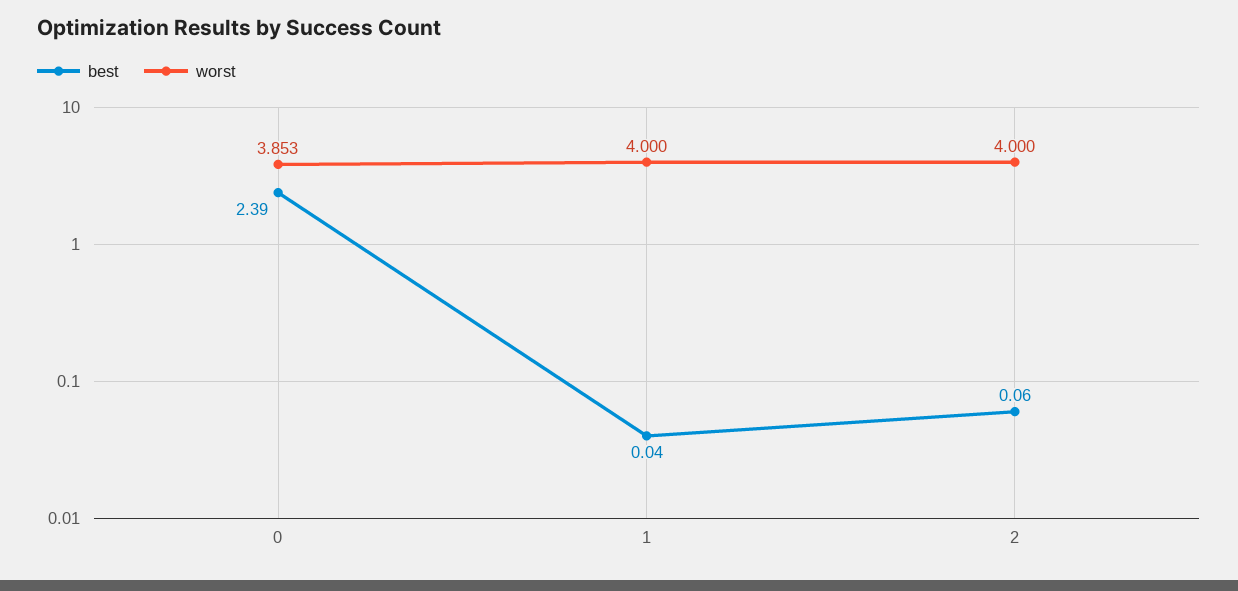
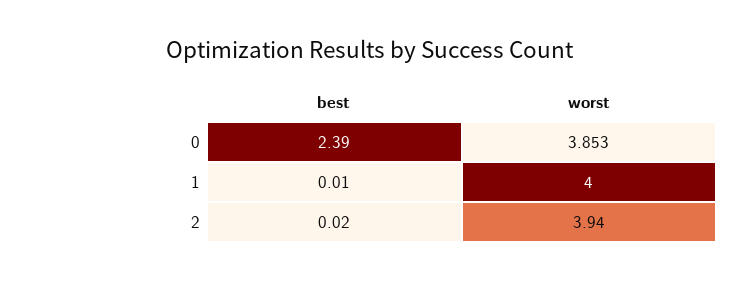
  {
    "best": {
      "0": 2.39,
-     "1": 0.04,
+     "1": 0.01,
-     "2": 0.06
+     "2": 0.02
    },
    "worst": {
      "0": 3.853,
      "1": 4,
-     "2": 4
+     "2": 3.94
    }
  }

